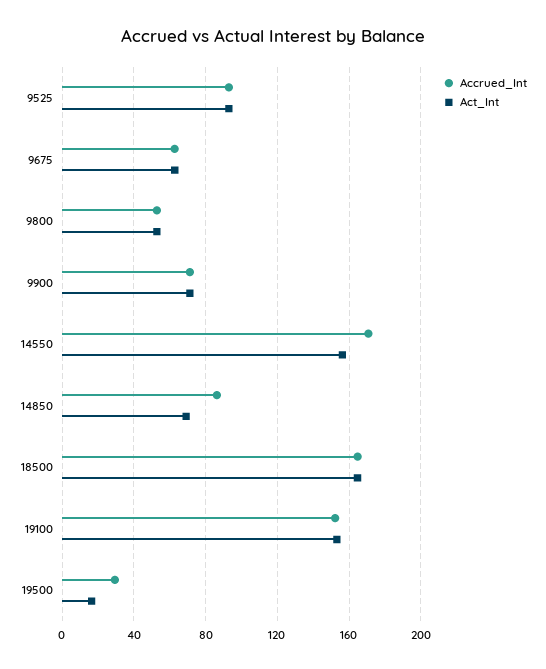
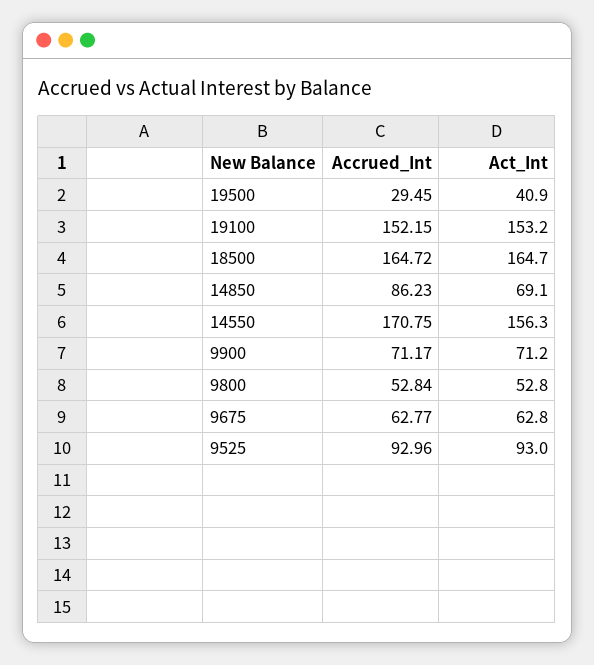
  {
    "Accrued_Int": {
      "9525": 92.96,
      "9675": 62.77,
      "9800": 52.84,
      "9900": 71.17,
      "14550": 170.75,
      "14850": 86.23,
      "18500": 164.72,
      "19100": 152.15,
      "19500": 29.45
    },
    "Act_Int": {
      "9525": 93,
      "9675": 62.8,
      "9800": 52.8,
      "9900": 71.2,
      "14550": 156.3,
      "14850": 69.1,
      "18500": 164.7,
      "19100": 153.2,
-     "19500": 15
+     "19500": 40.9
    }
  }

